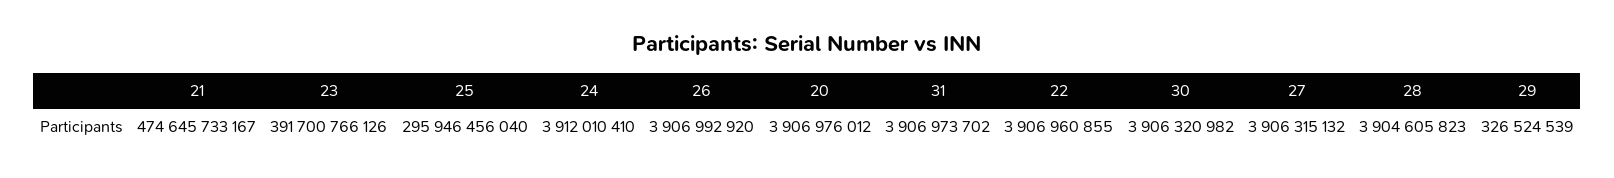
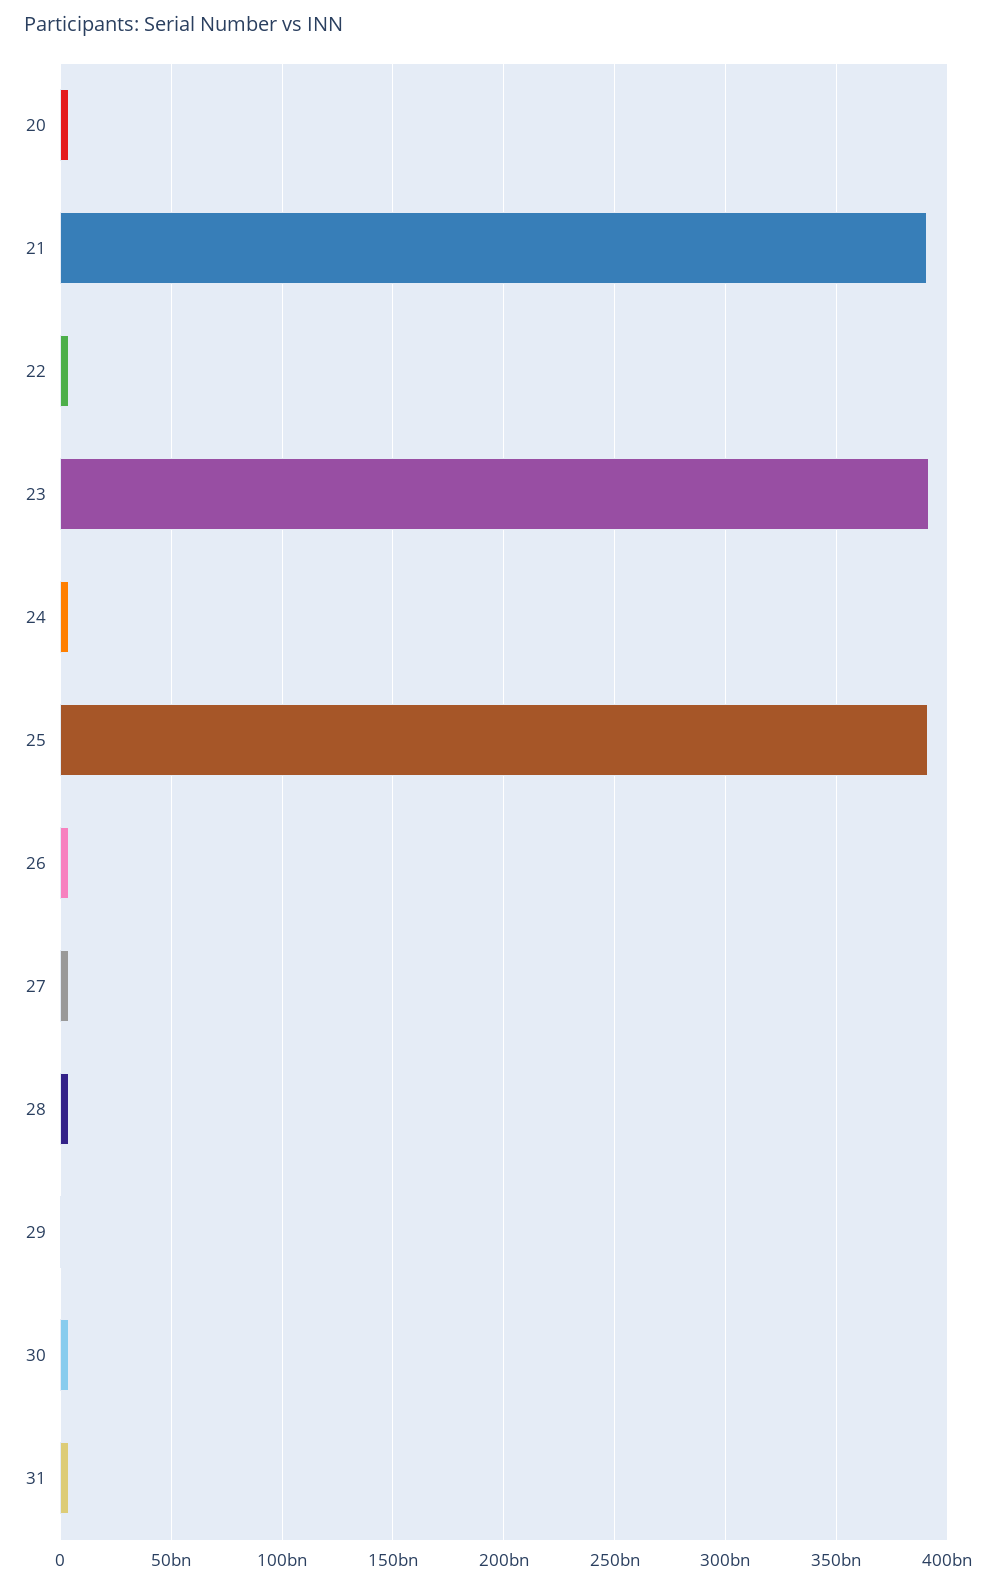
  {
-   "21": 474645733167,
+   "21": 390000000000,
    "23": 391700766126,
-   "25": 295946456040,
+   "25": 390000000000,
    "24": 3912010410,
    "26": 3906992920,
    "20": 3906976012,
    "31": 3906973702,
    "22": 3906960855,
    "30": 3906320982,
    "27": 3906315132,
    "28": 3904605823,
    "29": 326524539
  }

